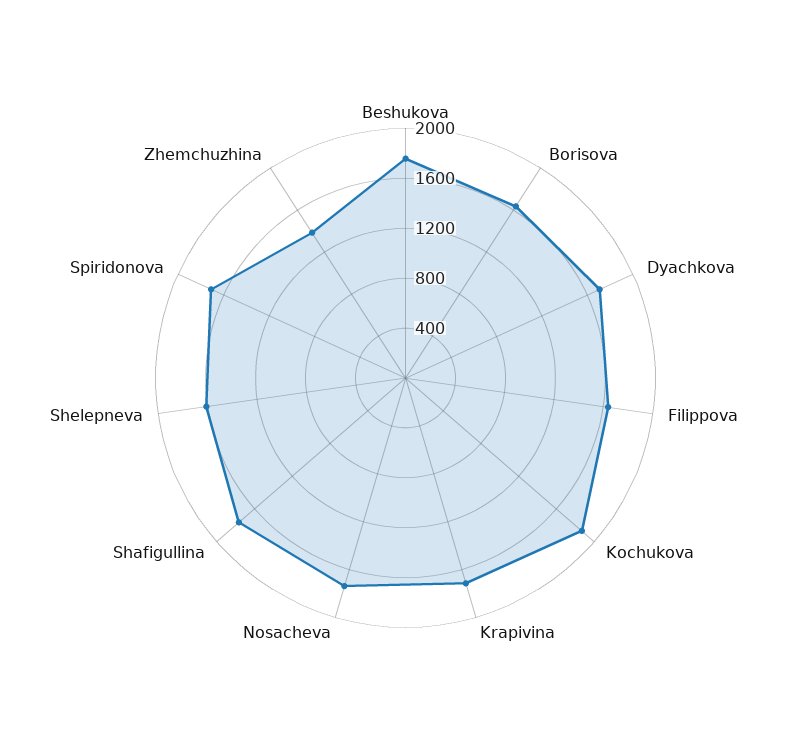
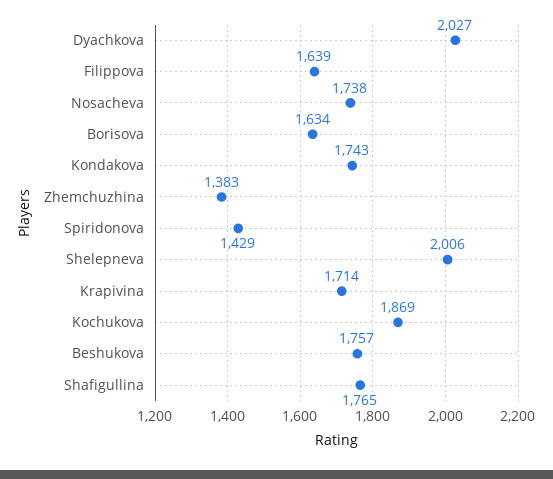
  {
    "Beshukova": 1757,
    "Borisova": 1634,
-   "Dyachkova": 1700,
+   "Dyachkova": 2027,
    "Filippova": 1639,
    "Kochukova": 1869,
    "Krapivina": 1714,
    "Nosacheva": 1738,
    "Shafigullina": 1765,
-   "Shelepneva": 1600,
+   "Shelepneva": 2006,
-   "Spiridonova": 1700,
+   "Spiridonova": 1429,
-   "Zhemchuzhina": 1383
+   "Zhemchuzhina": 1383,
+   "Kondakova": 1743
  }

